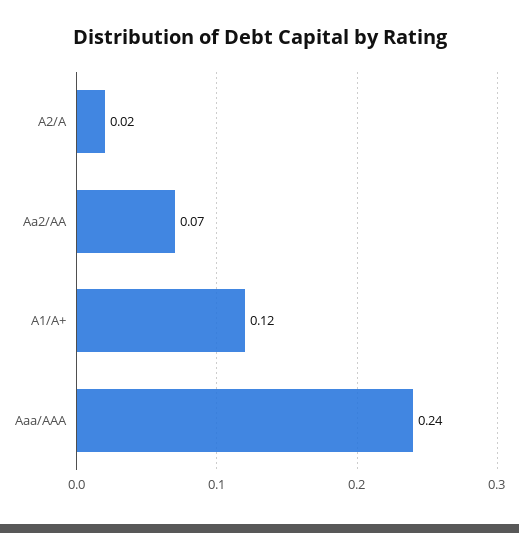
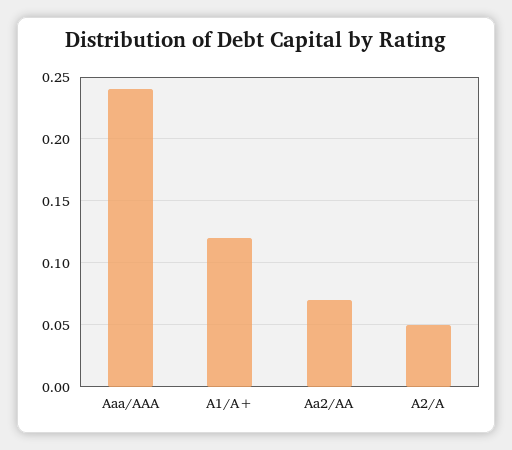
  {
-   "A2/A": 0.02,
+   "A2/A": 0.05,
    "Aa2/AA": 0.07,
    "A1/A+": 0.12,
    "Aaa/AAA": 0.24
  }

